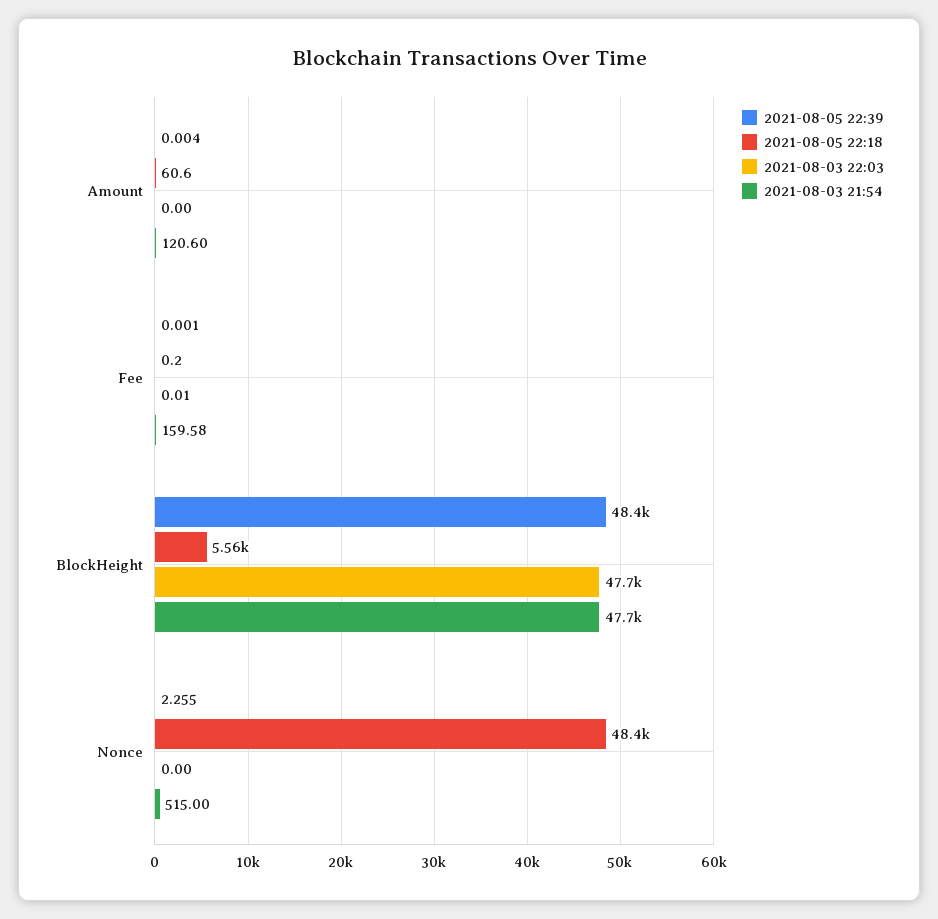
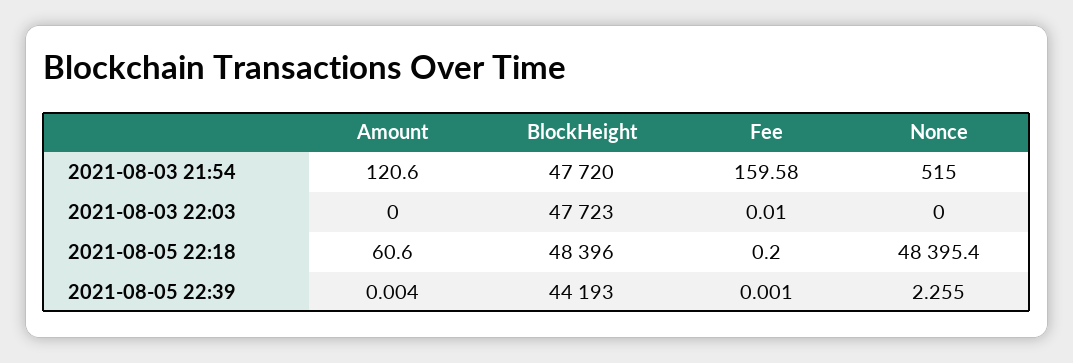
  {
    "2021-08-05 22:39": {
      "Amount": 0.004,
      "Fee": 0.001,
-     "BlockHeight": 48400,
+     "BlockHeight": 44193,
      "Nonce": 2.255
    },
    "2021-08-05 22:18": {
      "Amount": 60.6,
      "Fee": 0.2,
-     "BlockHeight": 5560,
+     "BlockHeight": 48396,
      "Nonce": 48395.4
    },
    "2021-08-03 22:03": {
      "Amount": 0,
      "Fee": 0.01,
      "BlockHeight": 47723,
      "Nonce": 0
    },
    "2021-08-03 21:54": {
      "Amount": 120.6,
      "Fee": 159.58,
      "BlockHeight": 47720,
      "Nonce": 515
    }
  }

